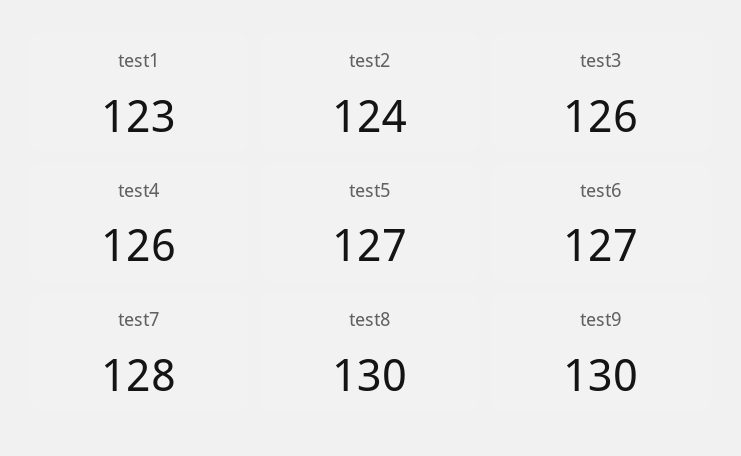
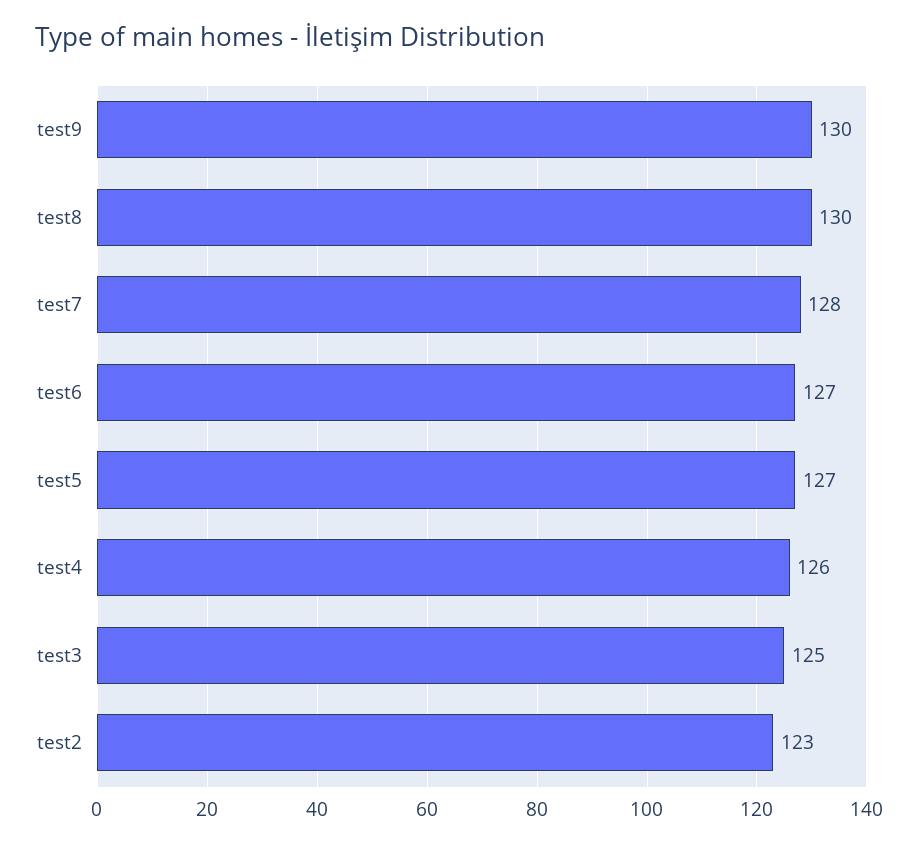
  {
-   "test1": 123,
-   "test2": 124,
+   "test2": 123,
-   "test3": 126,
+   "test3": 125,
    "test4": 126,
    "test5": 127,
    "test6": 127,
    "test7": 128,
    "test8": 130,
    "test9": 130
  }

